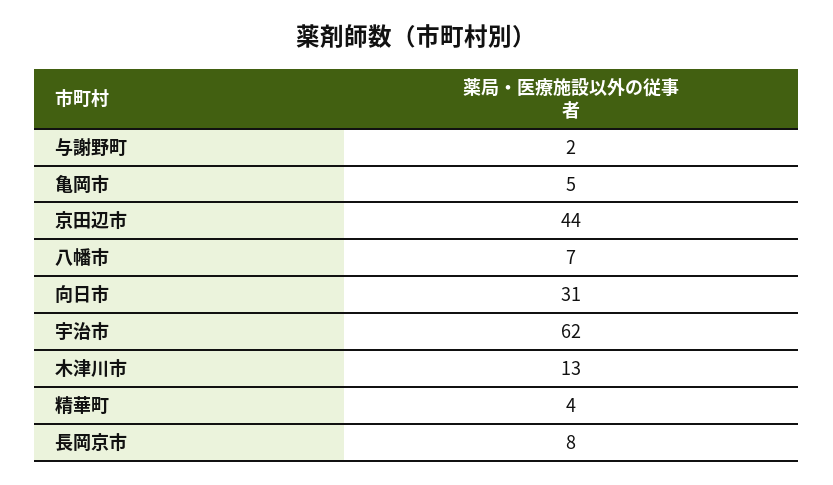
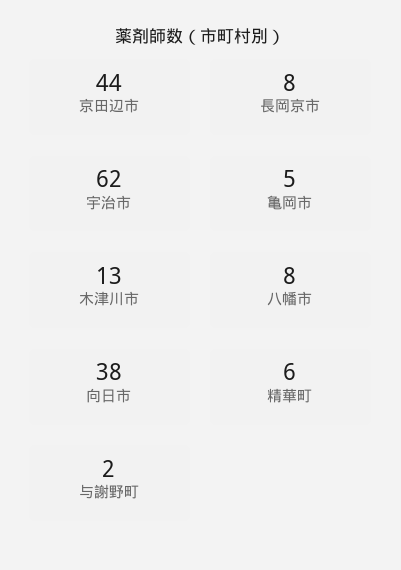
  {
    "与謝野町": 2,
    "亀岡市": 5,
    "京田辺市": 44,
-   "八幡市": 7,
+   "八幡市": 8,
-   "向日市": 31,
+   "向日市": 38,
    "宇治市": 62,
    "木津川市": 13,
-   "精華町": 4,
+   "精華町": 6,
    "長岡京市": 8
  }

